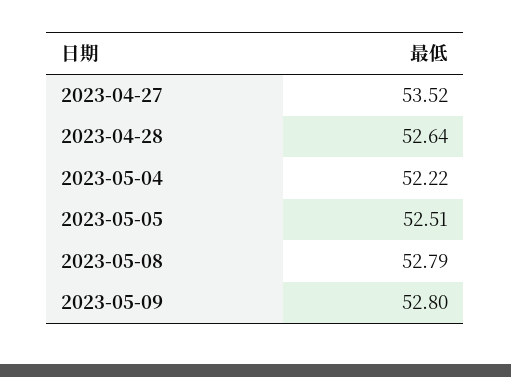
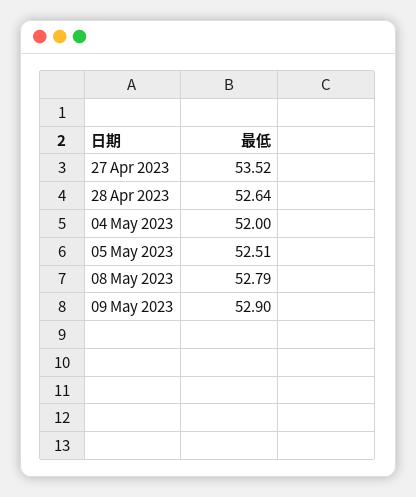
  {
    "2023-04-27": 53.52,
    "2023-04-28": 52.64,
-   "2023-05-04": 52.22,
+   "2023-05-04": 52,
    "2023-05-05": 52.51,
    "2023-05-08": 52.79,
-   "2023-05-09": 52.8
+   "2023-05-09": 52.9
  }

